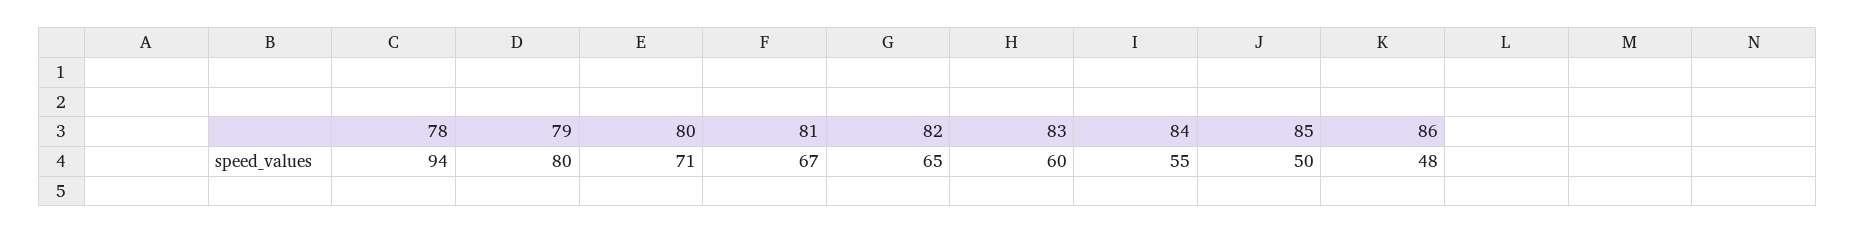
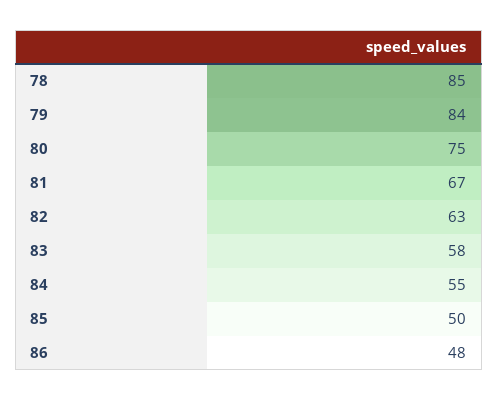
  {
-   "78": 94,
+   "78": 85,
-   "79": 80,
+   "79": 84,
-   "80": 71,
+   "80": 75,
    "81": 67,
-   "82": 65,
+   "82": 63,
-   "83": 60,
+   "83": 58,
    "84": 55,
    "85": 50,
    "86": 48
  }

